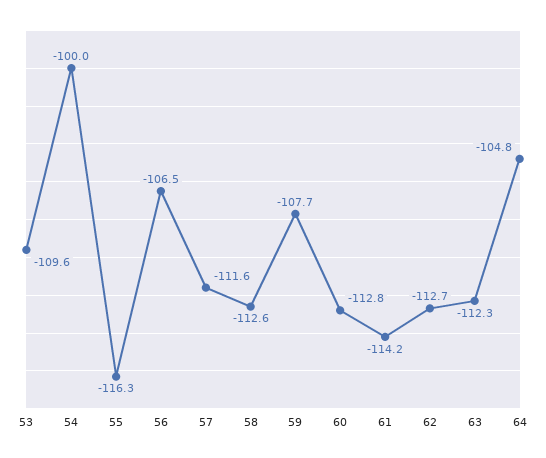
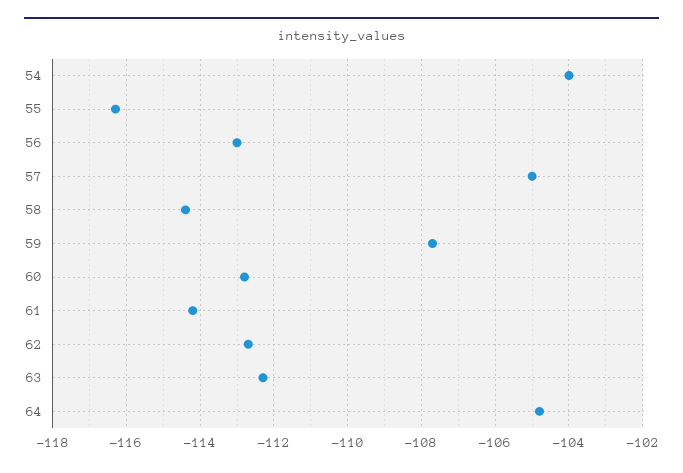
  {
-   "53": -109.6,
-   "54": -100,
+   "54": -104,
    "55": -116.3,
-   "56": -106.5,
+   "56": -113,
-   "57": -111.6,
+   "57": -105,
-   "58": -112.6,
+   "58": -114.5,
    "59": -107.7,
    "60": -112.8,
    "61": -114.2,
    "62": -112.7,
    "63": -112.3,
    "64": -104.8
  }

